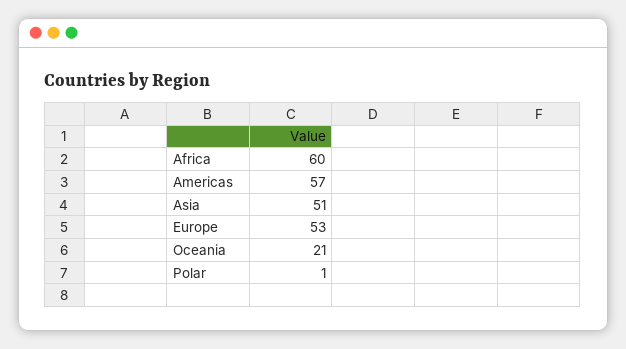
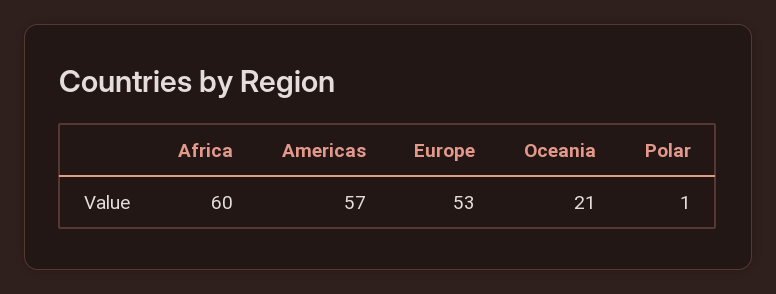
  {
    "Africa": 60,
    "Americas": 57,
-   "Asia": 51,
    "Europe": 53,
    "Oceania": 21,
    "Polar": 1
  }

